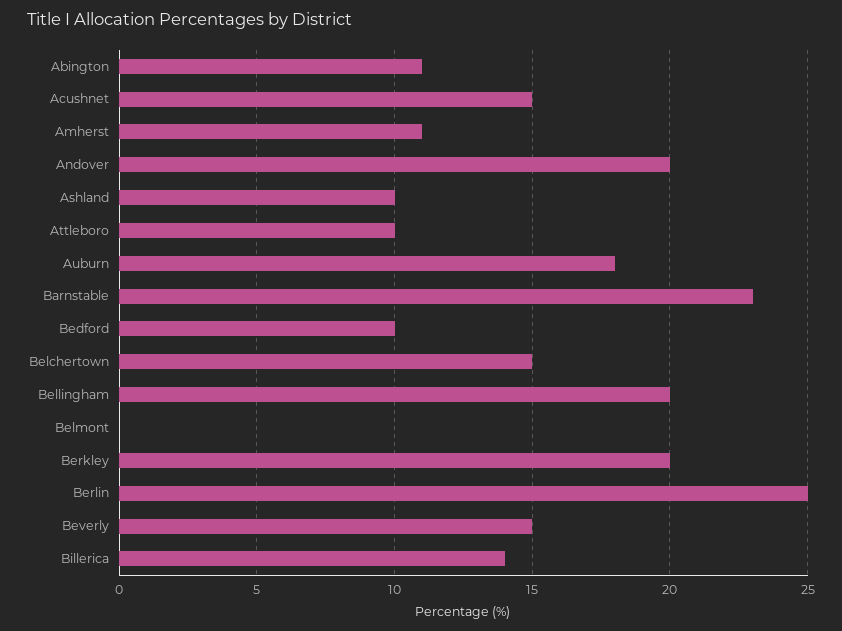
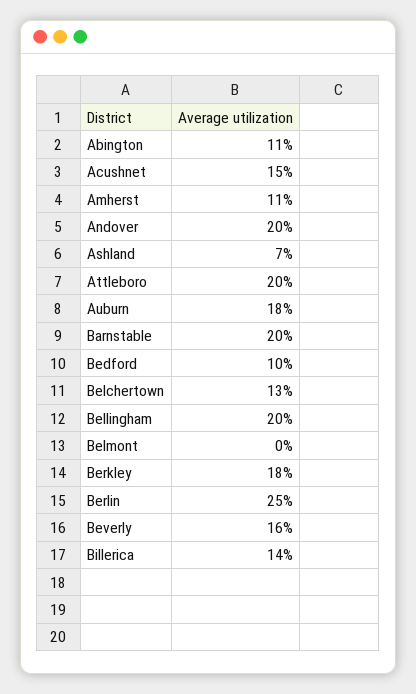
  {
    "Abington": 11,
    "Acushnet": 15,
    "Amherst": 11,
    "Andover": 20,
-   "Ashland": 10,
+   "Ashland": 7,
-   "Attleboro": 10,
+   "Attleboro": 20,
    "Auburn": 18,
-   "Barnstable": 23,
+   "Barnstable": 20,
    "Bedford": 10,
-   "Belchertown": 15,
+   "Belchertown": 13,
    "Bellingham": 20,
    "Belmont": 0,
-   "Berkley": 20,
+   "Berkley": 18,
    "Berlin": 25,
-   "Beverly": 15,
+   "Beverly": 16,
    "Billerica": 14
  }

